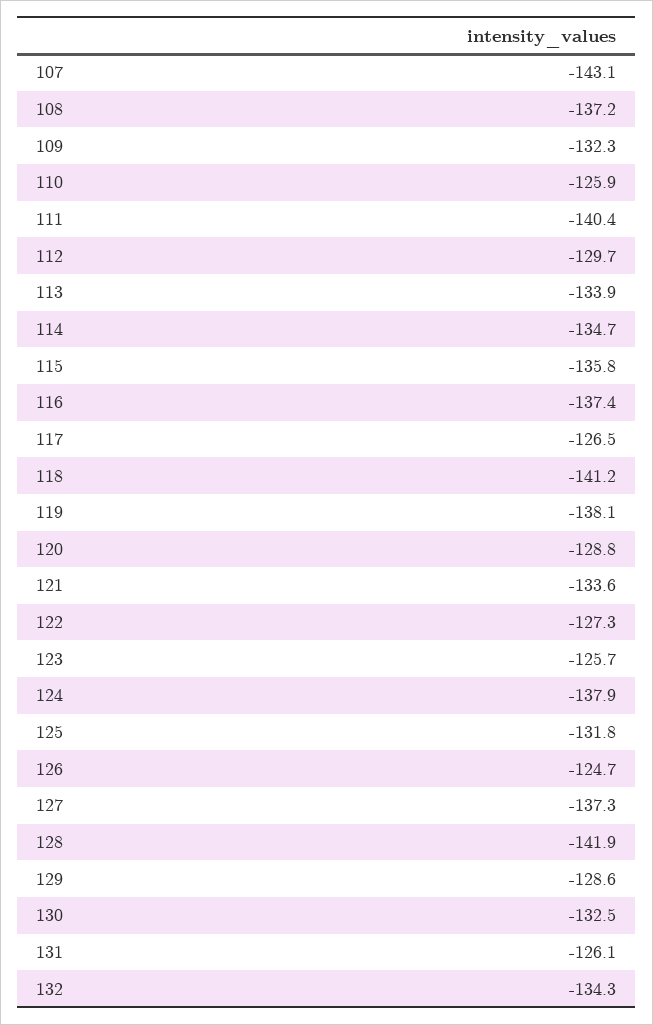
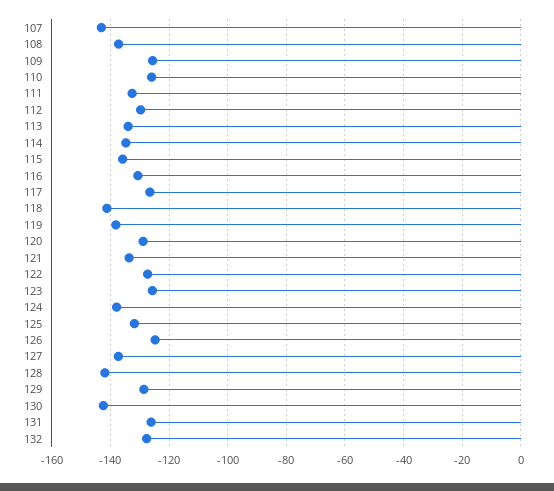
  {
    "107": -143.1,
    "108": -137.2,
-   "109": -132.3,
+   "109": -125,
    "110": -125.9,
-   "111": -140.4,
+   "111": -132.5,
    "112": -129.7,
    "113": -133.9,
    "114": -134.7,
    "115": -135.8,
-   "116": -137.4,
+   "116": -130,
    "117": -126.5,
    "118": -141.2,
    "119": -138.1,
    "120": -128.8,
    "121": -133.6,
    "122": -127.3,
    "123": -125.7,
    "124": -137.9,
    "125": -131.8,
    "126": -124.7,
    "127": -137.3,
    "128": -141.9,
    "129": -128.6,
-   "130": -132.5,
+   "130": -142.5,
    "131": -126.1,
-   "132": -134.3
+   "132": -127.5
  }

